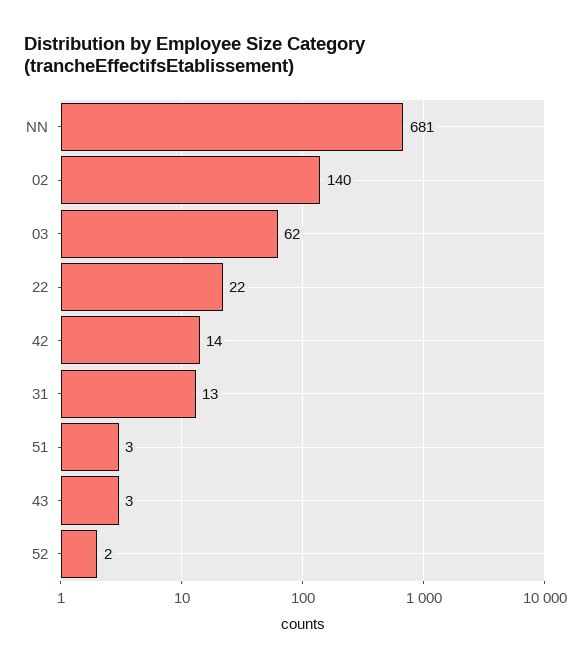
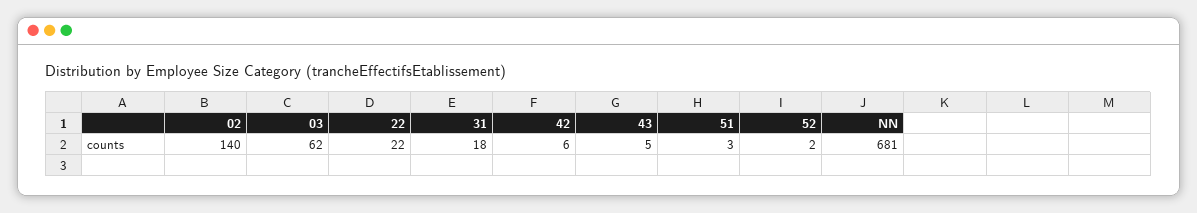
  {
    "NN": 681,
    "02": 140,
    "03": 62,
    "22": 22,
-   "42": 14,
+   "42": 6,
-   "31": 13,
+   "31": 18,
    "51": 3,
-   "43": 3,
+   "43": 5,
    "52": 2
  }

